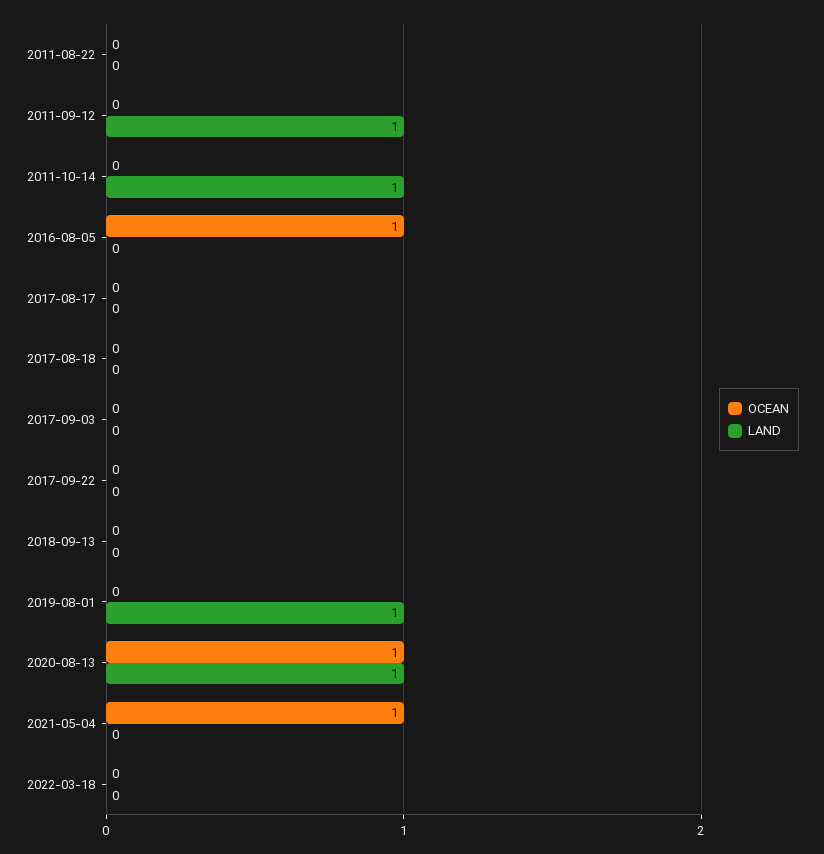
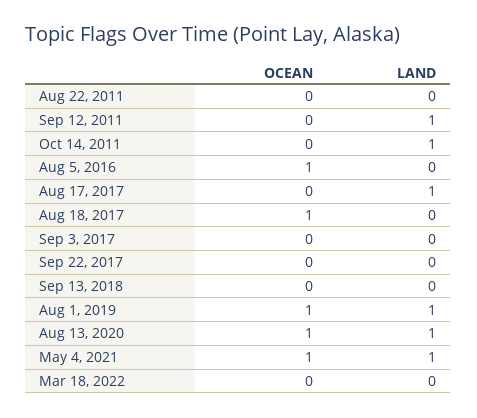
  {
    "OCEAN": {
      "2011-08-22": 0,
      "2011-09-12": 0,
      "2011-10-14": 0,
      "2016-08-05": 1,
      "2017-08-17": 0,
-     "2017-08-18": 0,
+     "2017-08-18": 1,
      "2017-09-03": 0,
      "2017-09-22": 0,
      "2018-09-13": 0,
-     "2019-08-01": 0,
+     "2019-08-01": 1,
      "2020-08-13": 1,
      "2021-05-04": 1,
      "2022-03-18": 0
    },
    "LAND": {
      "2011-08-22": 0,
      "2011-09-12": 1,
      "2011-10-14": 1,
      "2016-08-05": 0,
-     "2017-08-17": 0,
+     "2017-08-17": 1,
      "2017-08-18": 0,
      "2017-09-03": 0,
      "2017-09-22": 0,
      "2018-09-13": 0,
      "2019-08-01": 1,
      "2020-08-13": 1,
-     "2021-05-04": 0,
+     "2021-05-04": 1,
      "2022-03-18": 0
    }
  }

